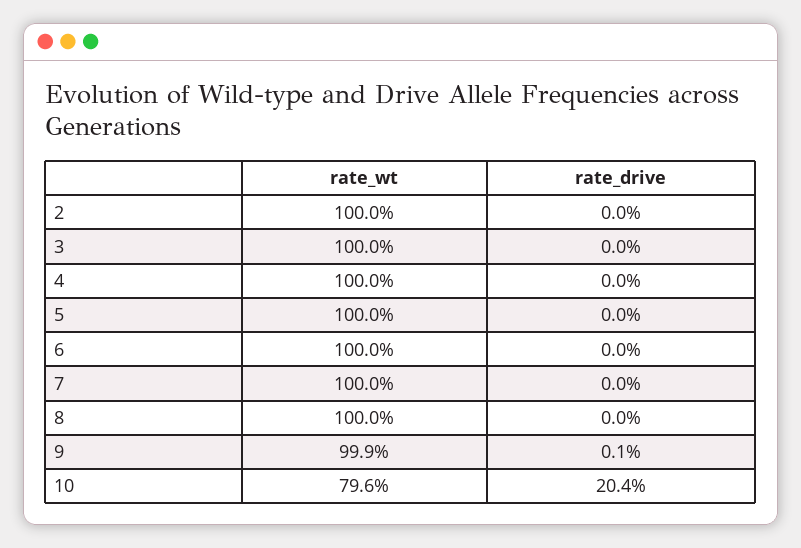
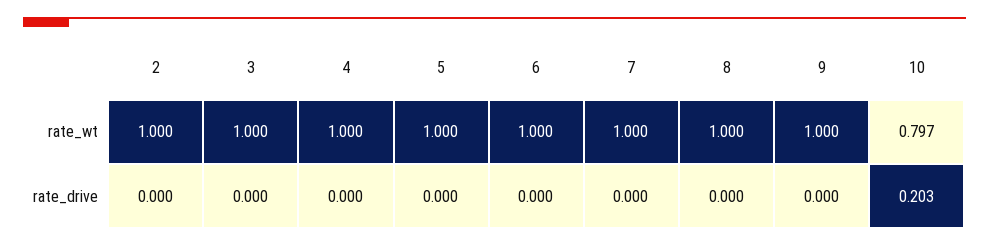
  {
    "rate_wt": {
      "2": 1,
      "3": 1,
      "4": 1,
      "5": 1,
      "6": 1,
      "7": 1,
      "8": 1,
-     "9": 0.999,
+     "9": 1,
-     "10": 0.796
+     "10": 0.797
    },
    "rate_drive": {
      "2": 0,
      "3": 0,
      "4": 0,
      "5": 0,
      "6": 0,
      "7": 0,
      "8": 0,
-     "9": 0.001,
+     "9": 0,
-     "10": 0.204
+     "10": 0.203
    }
  }

